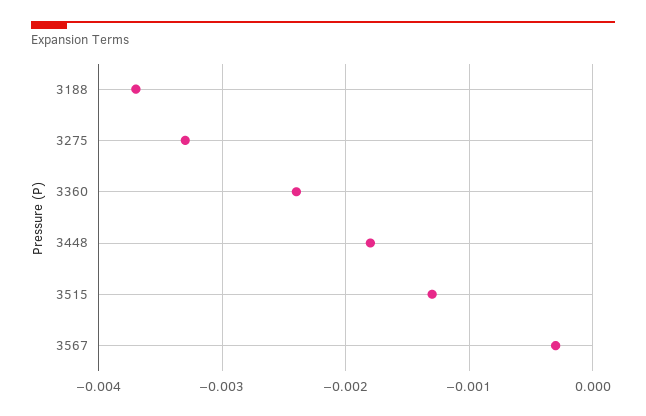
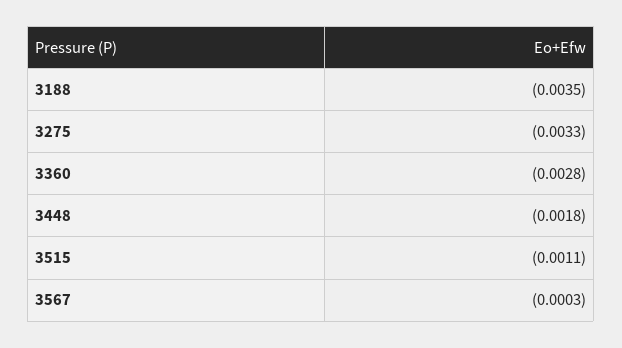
  {
-   "3188": -0.0037,
+   "3188": -0.0035,
    "3275": -0.0033,
-   "3360": -0.0024,
+   "3360": -0.0028,
    "3448": -0.0018,
-   "3515": -0.0013,
+   "3515": -0.0011,
    "3567": -0.0003
  }

